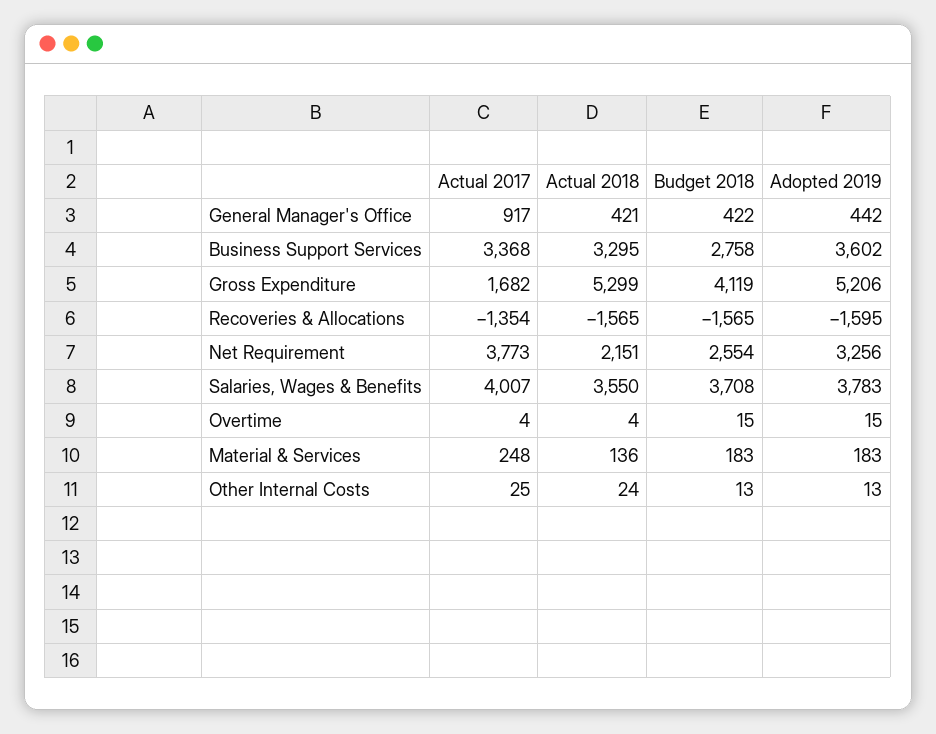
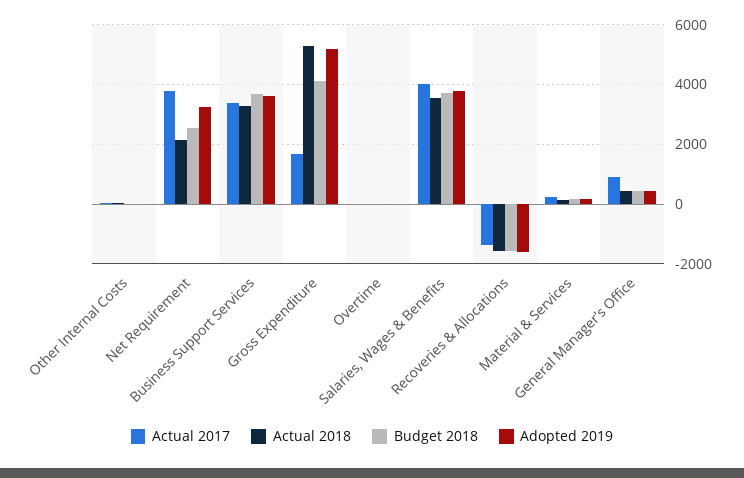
  {
    "Actual 2017": {
      "General Manager's Office": 917,
      "Business Support Services": 3368,
      "Gross Expenditure": 1682,
      "Recoveries & Allocations": -1354,
      "Net Requirement": 3773,
      "Salaries, Wages & Benefits": 4007,
      "Overtime": 4,
      "Material & Services": 248,
      "Other Internal Costs": 25
    },
    "Actual 2018": {
      "General Manager's Office": 421,
      "Business Support Services": 3295,
      "Gross Expenditure": 5299,
      "Recoveries & Allocations": -1565,
      "Net Requirement": 2151,
      "Salaries, Wages & Benefits": 3550,
      "Overtime": 4,
      "Material & Services": 136,
      "Other Internal Costs": 24
    },
    "Budget 2018": {
      "General Manager's Office": 422,
-     "Business Support Services": 2758,
+     "Business Support Services": 3750,
      "Gross Expenditure": 4119,
      "Recoveries & Allocations": -1565,
      "Net Requirement": 2554,
      "Salaries, Wages & Benefits": 3708,
      "Overtime": 15,
      "Material & Services": 183,
      "Other Internal Costs": 13
    },
    "Adopted 2019": {
      "General Manager's Office": 442,
      "Business Support Services": 3602,
      "Gross Expenditure": 5206,
      "Recoveries & Allocations": -1595,
      "Net Requirement": 3256,
      "Salaries, Wages & Benefits": 3783,
      "Overtime": 15,
      "Material & Services": 183,
      "Other Internal Costs": 13
    }
  }

